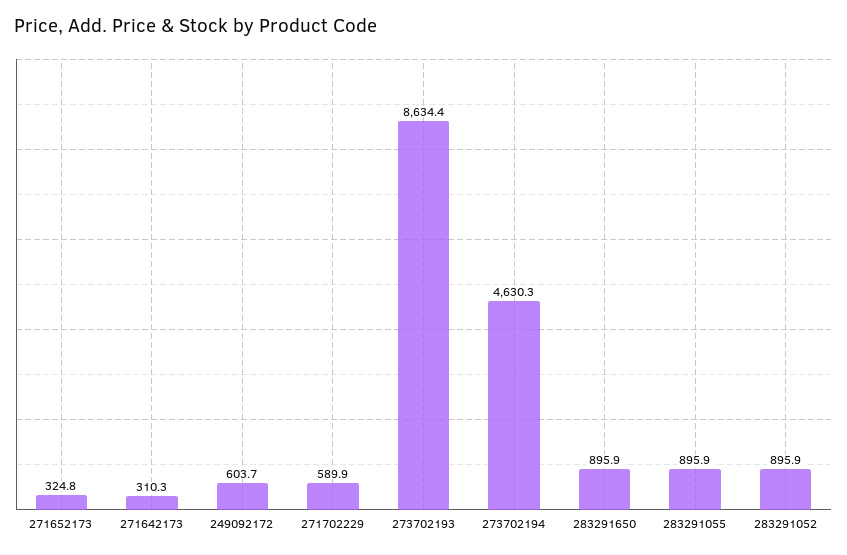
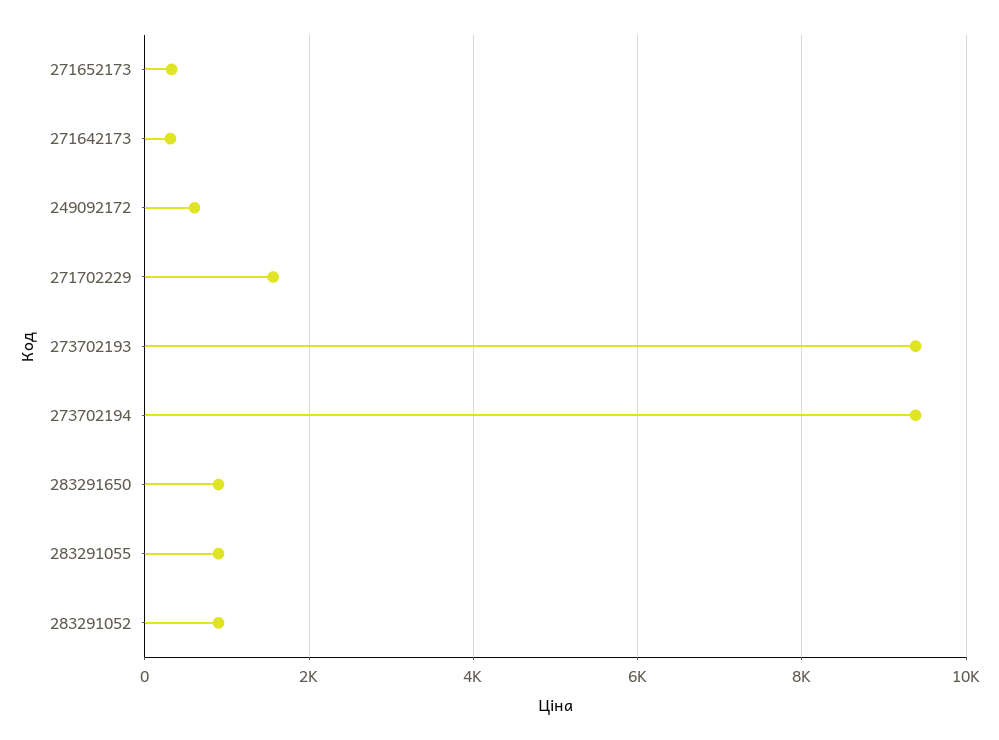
  {
    "271652173": 324.8,
    "271642173": 310.3,
    "249092172": 603.7,
-   "271702229": 589.9,
+   "271702229": 1600,
-   "273702193": 8634.4,
+   "273702193": 9400,
-   "273702194": 4630.3,
+   "273702194": 9400,
    "283291650": 895.9,
    "283291055": 895.9,
    "283291052": 895.9
  }

